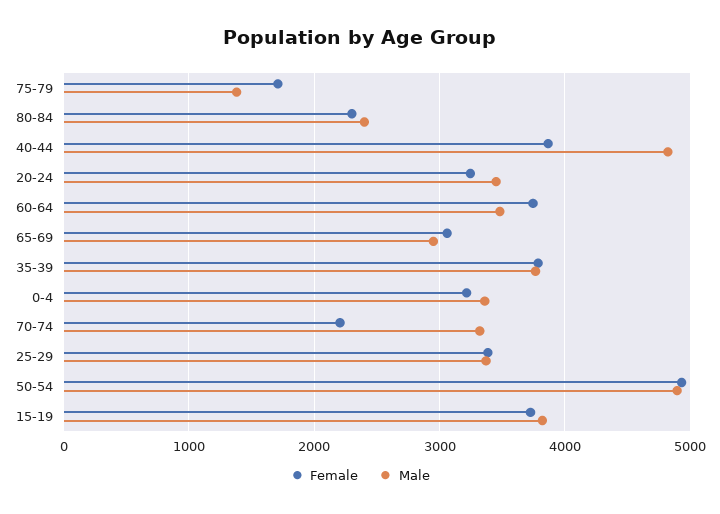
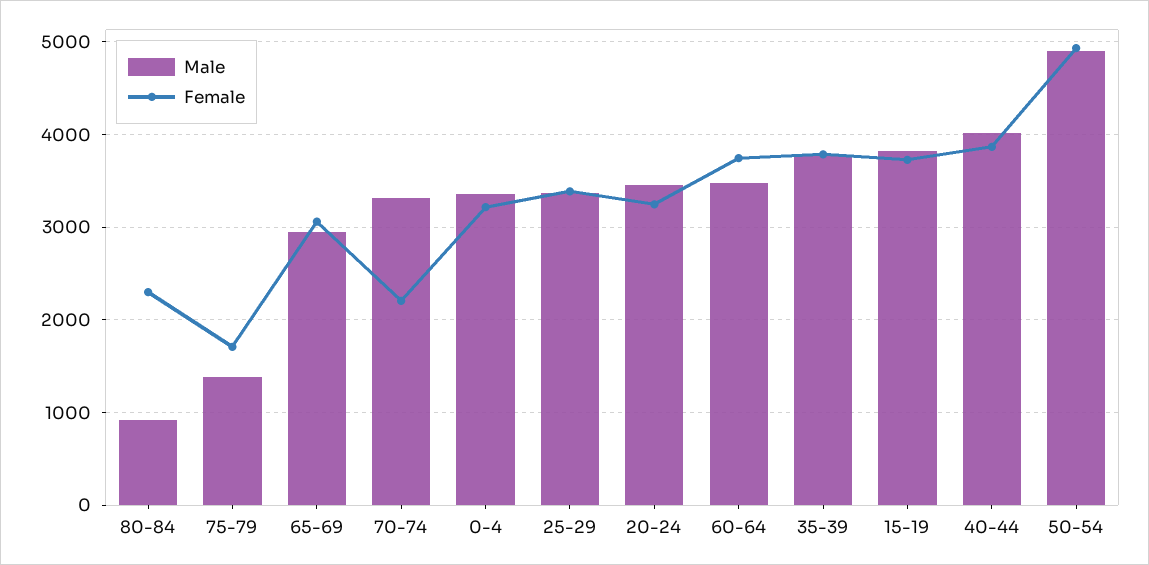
  {
    "Female": {
      "75-79": 1700,
      "80-84": 2300,
      "40-44": 3900,
      "20-24": 3200,
      "60-64": 3700,
      "65-69": 3100,
      "35-39": 3800,
      "0-4": 3200,
      "70-74": 2200,
      "25-29": 3400,
      "50-54": 4900,
      "15-19": 3700
    },
    "Male": {
      "75-79": 1400,
-     "80-84": 2400,
+     "80-84": 900,
-     "40-44": 4800,
+     "40-44": 4000,
      "20-24": 3500,
      "60-64": 3500,
      "65-69": 3000,
      "35-39": 3800,
      "0-4": 3400,
      "70-74": 3300,
      "25-29": 3400,
      "50-54": 4900,
      "15-19": 3800
    }
  }

